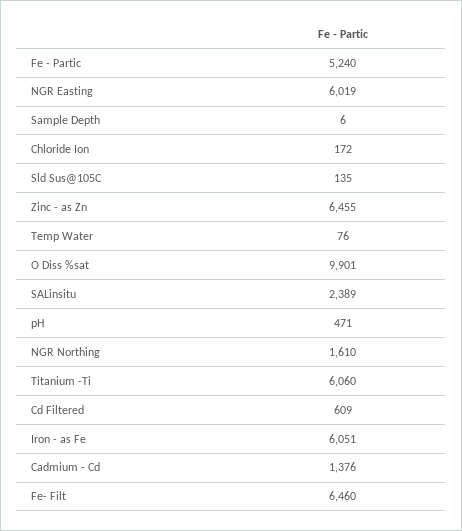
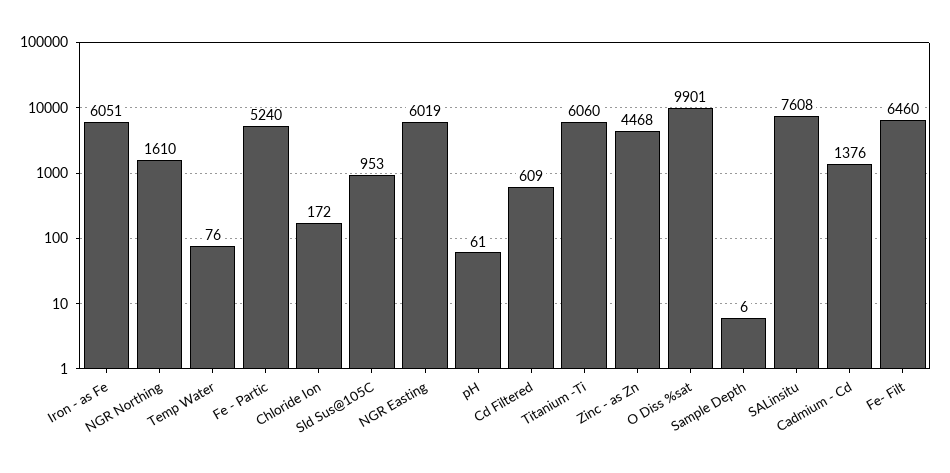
  {
    "Fe - Partic": 5240,
    "NGR Easting": 6019,
    "Sample Depth": 6,
    "Chloride Ion": 172,
-   "Sld Sus@105C": 135,
+   "Sld Sus@105C": 953,
-   "Zinc - as Zn": 6455,
+   "Zinc - as Zn": 4468,
    "Temp Water": 76,
    "O Diss %sat": 9901,
-   "SALinsitu": 2389,
+   "SALinsitu": 7608,
-   "pH": 471,
+   "pH": 61,
    "NGR Northing": 1610,
    "Titanium -Ti": 6060,
    "Cd Filtered": 609,
    "Iron - as Fe": 6051,
    "Cadmium - Cd": 1376,
    "Fe- Filt": 6460
  }

